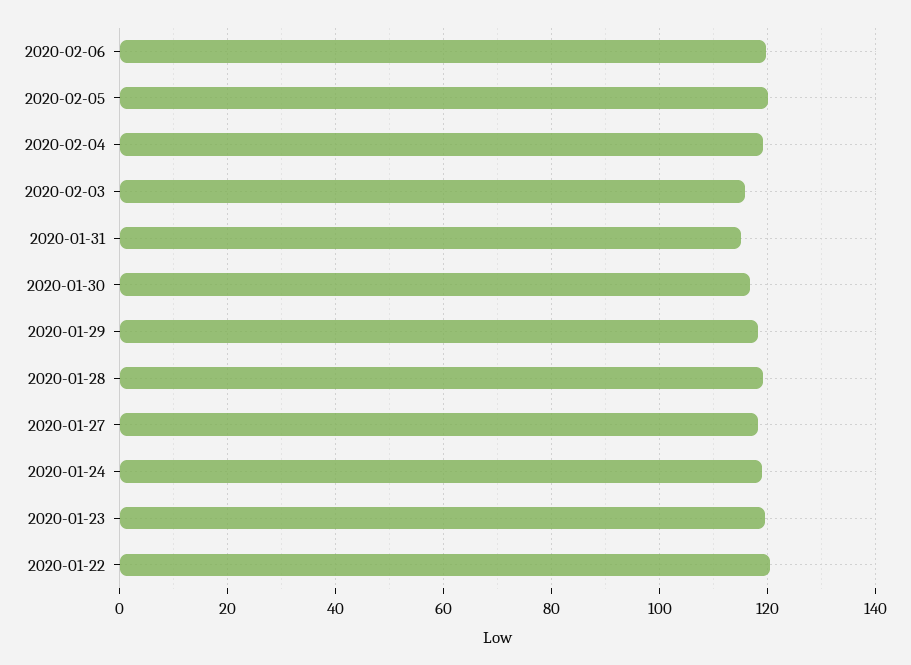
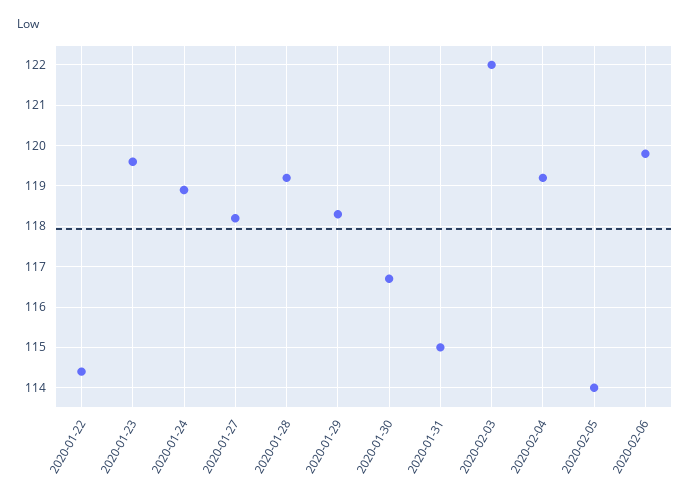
  {
    "2020-02-06": 120,
-   "2020-02-05": 120,
+   "2020-02-05": 114,
    "2020-02-04": 119,
-   "2020-02-03": 116,
+   "2020-02-03": 122,
    "2020-01-31": 115,
    "2020-01-30": 116.5,
    "2020-01-29": 118.5,
    "2020-01-28": 119,
    "2020-01-27": 118,
    "2020-01-24": 119,
    "2020-01-23": 119.5,
-   "2020-01-22": 120
+   "2020-01-22": 114.5
  }

